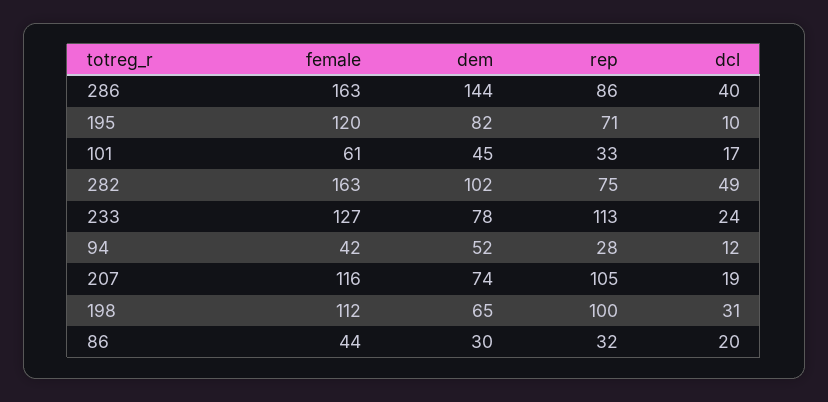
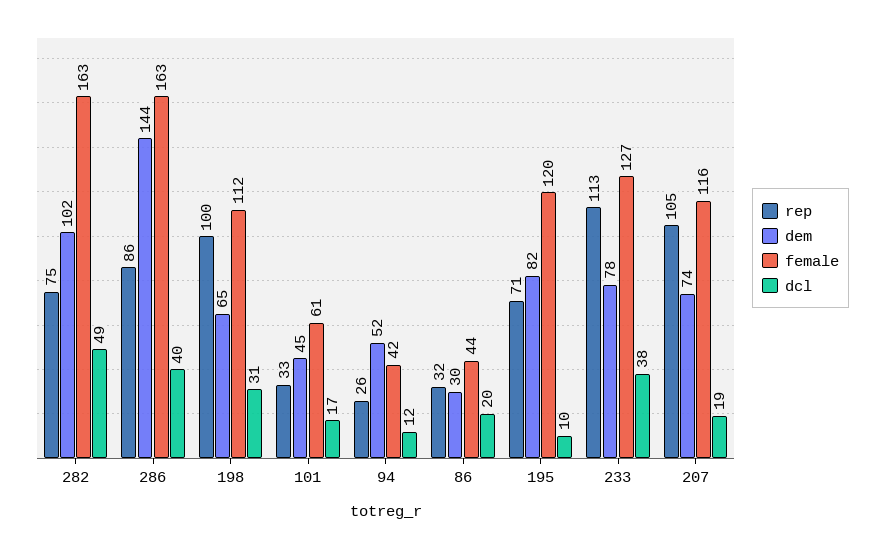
  {
    "female": {
      "286": 163,
      "195": 120,
      "101": 61,
      "282": 163,
      "233": 127,
      "94": 42,
      "207": 116,
      "198": 112,
      "86": 44
    },
    "dem": {
      "286": 144,
      "195": 82,
      "101": 45,
      "282": 102,
      "233": 78,
      "94": 52,
      "207": 74,
      "198": 65,
      "86": 30
    },
    "rep": {
      "286": 86,
      "195": 71,
      "101": 33,
      "282": 75,
      "233": 113,
-     "94": 28,
+     "94": 26,
      "207": 105,
      "198": 100,
      "86": 32
    },
    "dcl": {
      "286": 40,
      "195": 10,
      "101": 17,
      "282": 49,
-     "233": 24,
+     "233": 38,
      "94": 12,
      "207": 19,
      "198": 31,
      "86": 20
    }
  }

